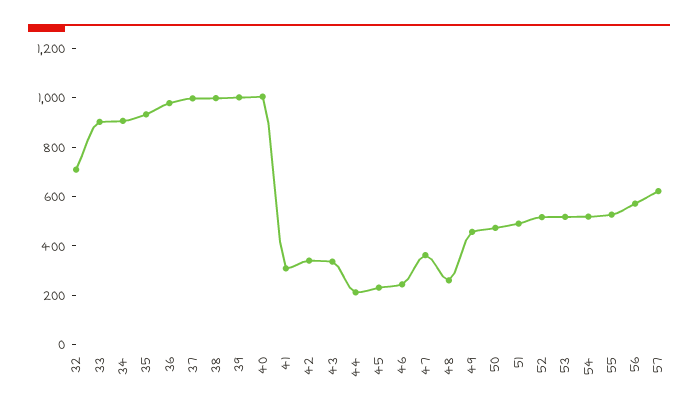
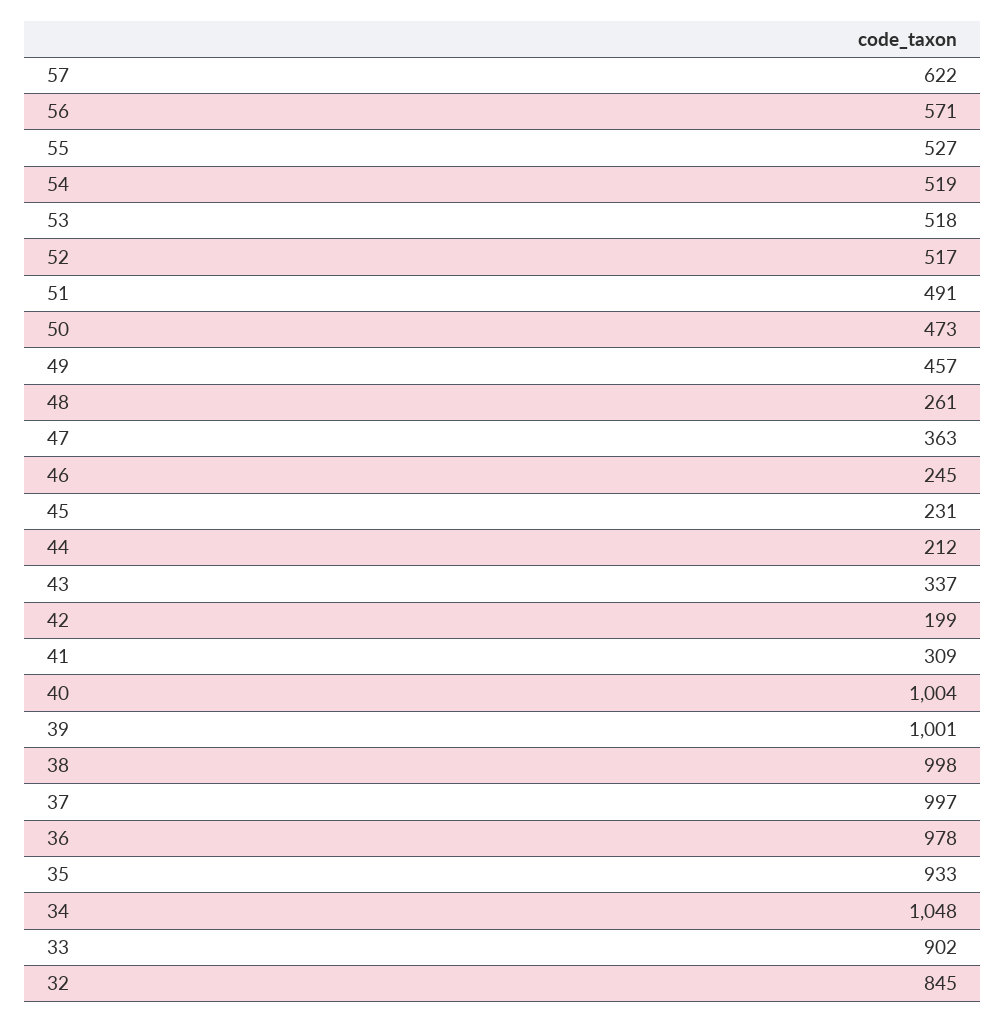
  {
-   "32": 700,
+   "32": 845,
    "33": 902,
-   "34": 900,
+   "34": 1048,
    "35": 933,
    "36": 978,
    "37": 997,
    "38": 998,
    "39": 1001,
    "40": 1004,
    "41": 309,
-   "42": 350,
+   "42": 199,
    "43": 337,
    "44": 212,
    "45": 231,
    "46": 245,
    "47": 363,
    "48": 261,
    "49": 457,
    "50": 473,
    "51": 491,
    "52": 517,
    "53": 518,
    "54": 519,
    "55": 527,
    "56": 571,
    "57": 622
  }

